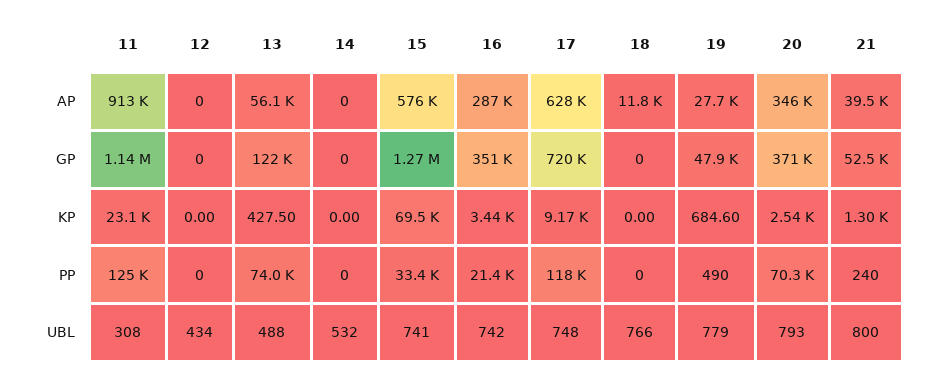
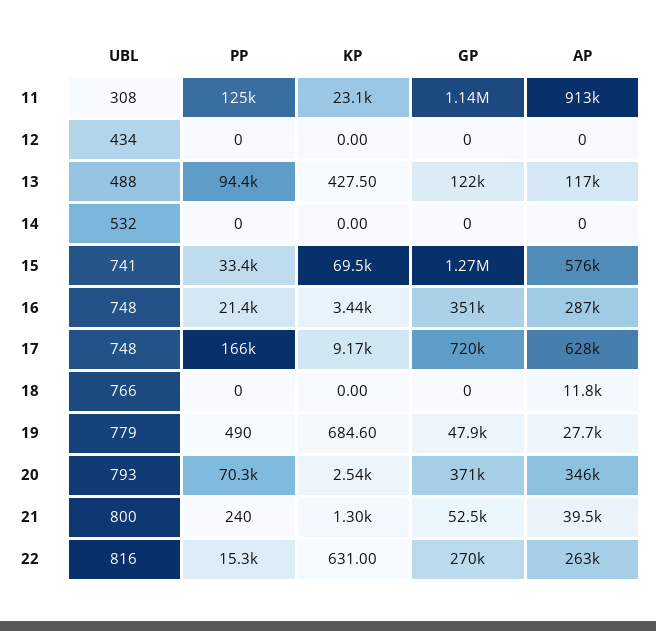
  {
    "11": {
      "AP": 913000,
      "GP": 1140000,
      "KP": 23100,
      "PP": 125000,
      "UBL": 308
    },
    "12": {
      "AP": 0,
      "GP": 0,
      "KP": 0,
      "PP": 0,
      "UBL": 434
    },
    "13": {
-     "AP": 56100,
+     "AP": 117000,
      "GP": 122000,
      "KP": 427.5,
-     "PP": 74000,
+     "PP": 94400,
      "UBL": 488
    },
    "14": {
      "AP": 0,
      "GP": 0,
      "KP": 0,
      "PP": 0,
      "UBL": 532
    },
    "15": {
      "AP": 576000,
      "GP": 1270000,
      "KP": 69500,
      "PP": 33400,
      "UBL": 741
    },
    "16": {
      "AP": 287000,
      "GP": 351000,
      "KP": 3440,
      "PP": 21400,
-     "UBL": 742
+     "UBL": 748
    },
    "17": {
      "AP": 628000,
      "GP": 720000,
      "KP": 9170,
-     "PP": 118000,
+     "PP": 166000,
      "UBL": 748
    },
    "18": {
      "AP": 11800,
      "GP": 0,
      "KP": 0,
      "PP": 0,
      "UBL": 766
    },
    "19": {
      "AP": 27700,
      "GP": 47900,
      "KP": 684.6,
      "PP": 490,
      "UBL": 779
    },
    "20": {
      "AP": 346000,
      "GP": 371000,
      "KP": 2540,
      "PP": 70300,
      "UBL": 793
    },
    "21": {
      "AP": 39500,
      "GP": 52500,
      "KP": 1300,
      "PP": 240,
      "UBL": 800
-   }
+   },
+   "22": {
+     "UBL": 816,
+     "PP": 15300,
+     "KP": 631,
+     "GP": 270000,
+     "AP": 263000
+   }
  }

